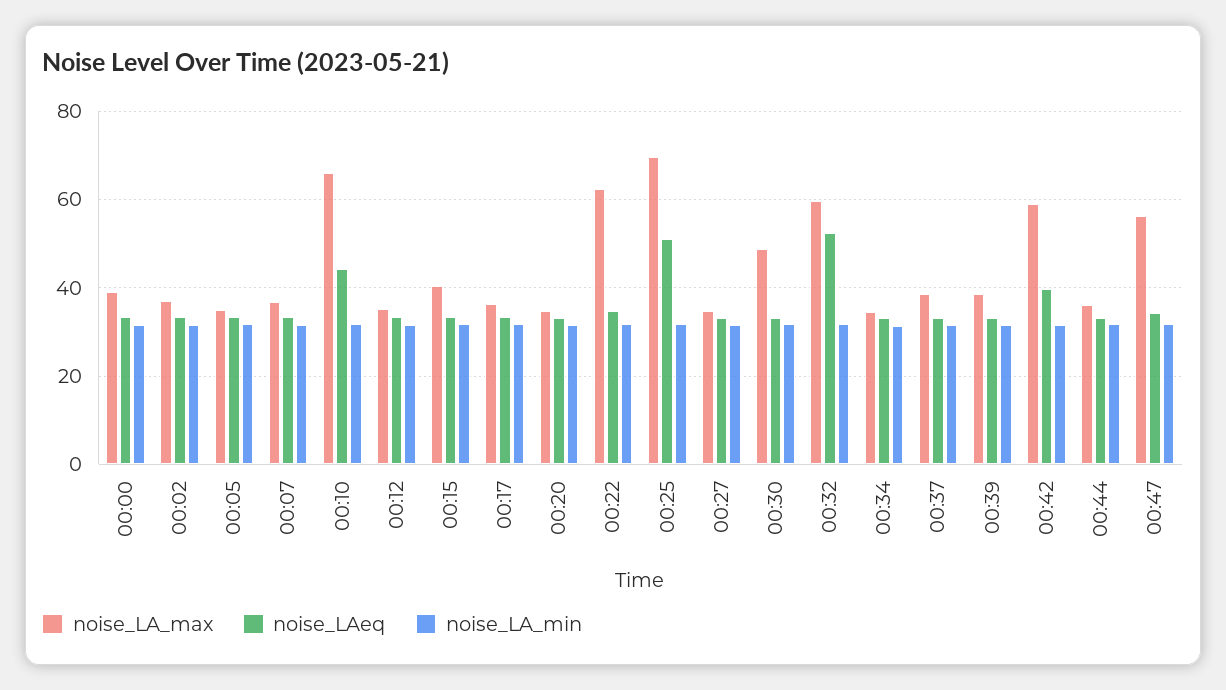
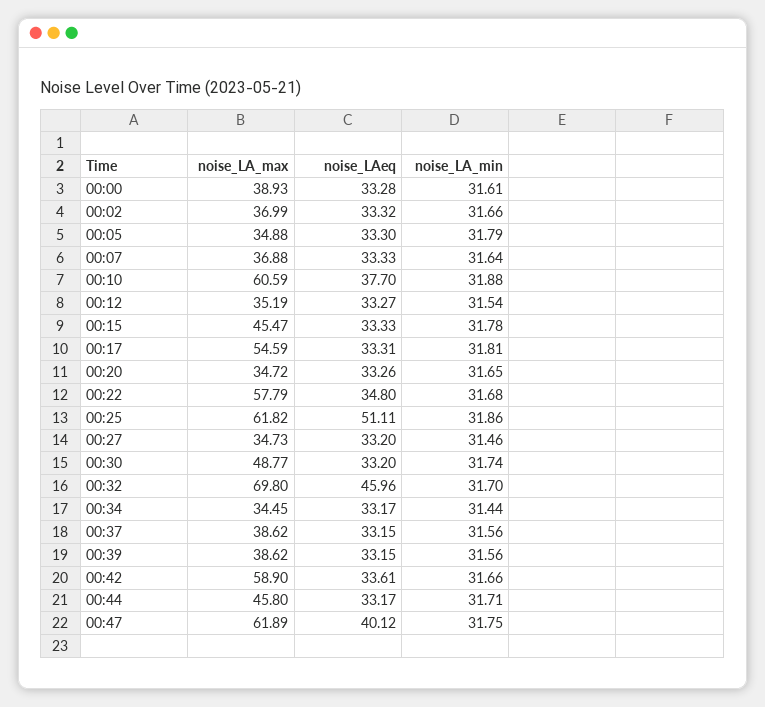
  {
    "noise_LA_max": {
      "00:00": 38.93,
      "00:02": 36.99,
      "00:05": 34.88,
      "00:07": 36.88,
-     "00:10": 66,
+     "00:10": 60.59,
      "00:12": 35.19,
-     "00:15": 40,
+     "00:15": 45.47,
-     "00:17": 36,
+     "00:17": 54.59,
      "00:20": 34.72,
-     "00:22": 62,
+     "00:22": 57.79,
-     "00:25": 70,
+     "00:25": 61.82,
      "00:27": 34.73,
      "00:30": 48.77,
-     "00:32": 60,
+     "00:32": 69.8,
      "00:34": 34.45,
      "00:37": 38.62,
      "00:39": 38.62,
      "00:42": 58.9,
-     "00:44": 36,
+     "00:44": 45.8,
-     "00:47": 56
+     "00:47": 61.89
    },
    "noise_LAeq": {
      "00:00": 33.28,
      "00:02": 33.32,
      "00:05": 33.3,
      "00:07": 33.33,
-     "00:10": 44,
+     "00:10": 37.7,
      "00:12": 33.27,
      "00:15": 33.33,
      "00:17": 33.31,
      "00:20": 33.26,
      "00:22": 34.8,
      "00:25": 51.11,
      "00:27": 33.2,
      "00:30": 33.2,
-     "00:32": 52,
+     "00:32": 45.96,
      "00:34": 33.17,
      "00:37": 33.15,
      "00:39": 33.15,
-     "00:42": 40,
+     "00:42": 33.61,
      "00:44": 33.17,
-     "00:47": 34
+     "00:47": 40.12
    },
    "noise_LA_min": {
      "00:00": 31.61,
      "00:02": 31.66,
      "00:05": 31.79,
      "00:07": 31.64,
      "00:10": 31.88,
      "00:12": 31.54,
      "00:15": 31.78,
      "00:17": 31.81,
      "00:20": 31.65,
      "00:22": 31.68,
      "00:25": 31.86,
      "00:27": 31.46,
      "00:30": 31.74,
      "00:32": 31.7,
      "00:34": 31.44,
      "00:37": 31.56,
      "00:39": 31.56,
      "00:42": 31.66,
      "00:44": 31.71,
      "00:47": 31.75
    }
  }

